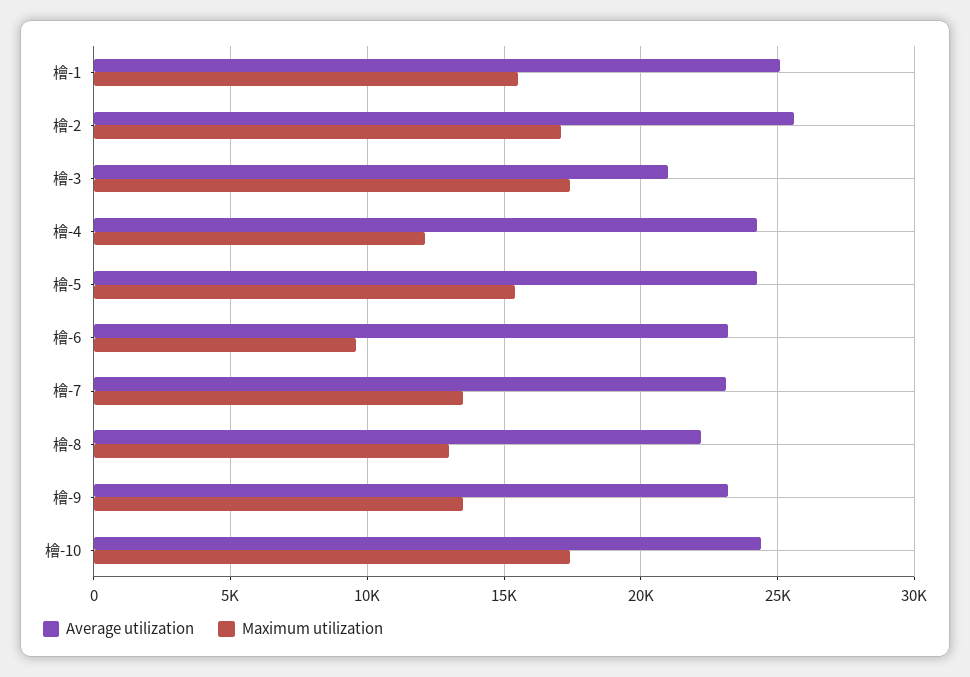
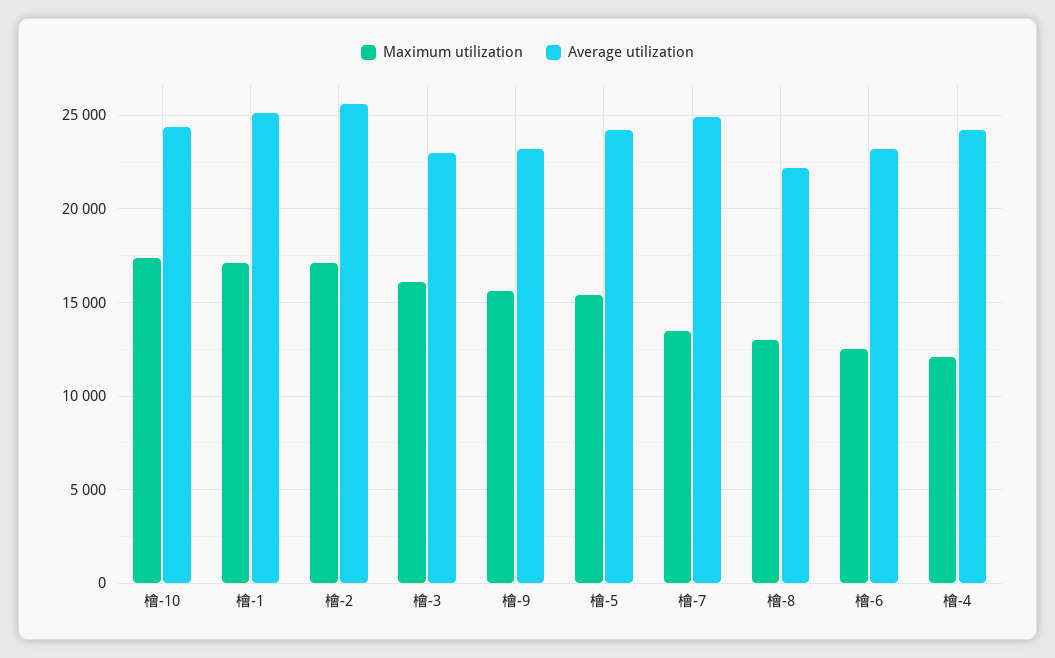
  {
    "Average utilization": {
      "檜-1": 25000,
      "檜-2": 25500,
-     "檜-3": 21000,
+     "檜-3": 23000,
      "檜-4": 24000,
      "檜-5": 24000,
      "檜-6": 23000,
-     "檜-7": 23000,
+     "檜-7": 25000,
      "檜-8": 22000,
      "檜-9": 23000,
      "檜-10": 24500
    },
    "Maximum utilization": {
-     "檜-1": 15500,
+     "檜-1": 17000,
      "檜-2": 17000,
-     "檜-3": 17500,
+     "檜-3": 16000,
      "檜-4": 12000,
      "檜-5": 15500,
-     "檜-6": 9500,
+     "檜-6": 12500,
      "檜-7": 13500,
      "檜-8": 13000,
-     "檜-9": 13500,
+     "檜-9": 15500,
      "檜-10": 17500
    }
  }

